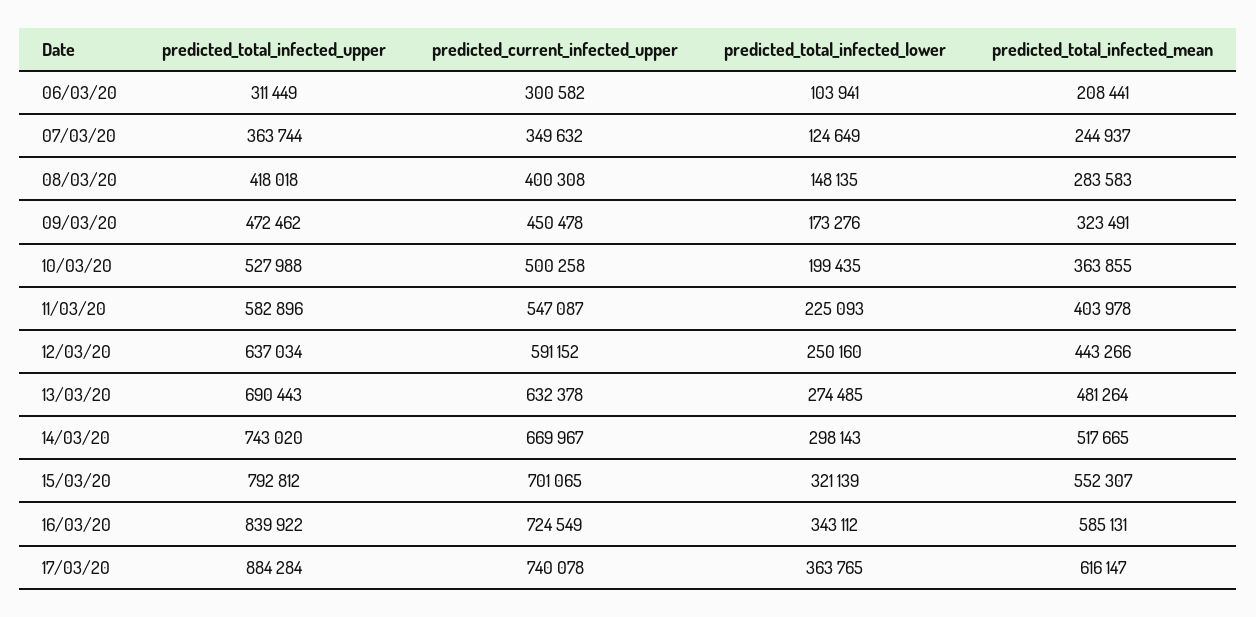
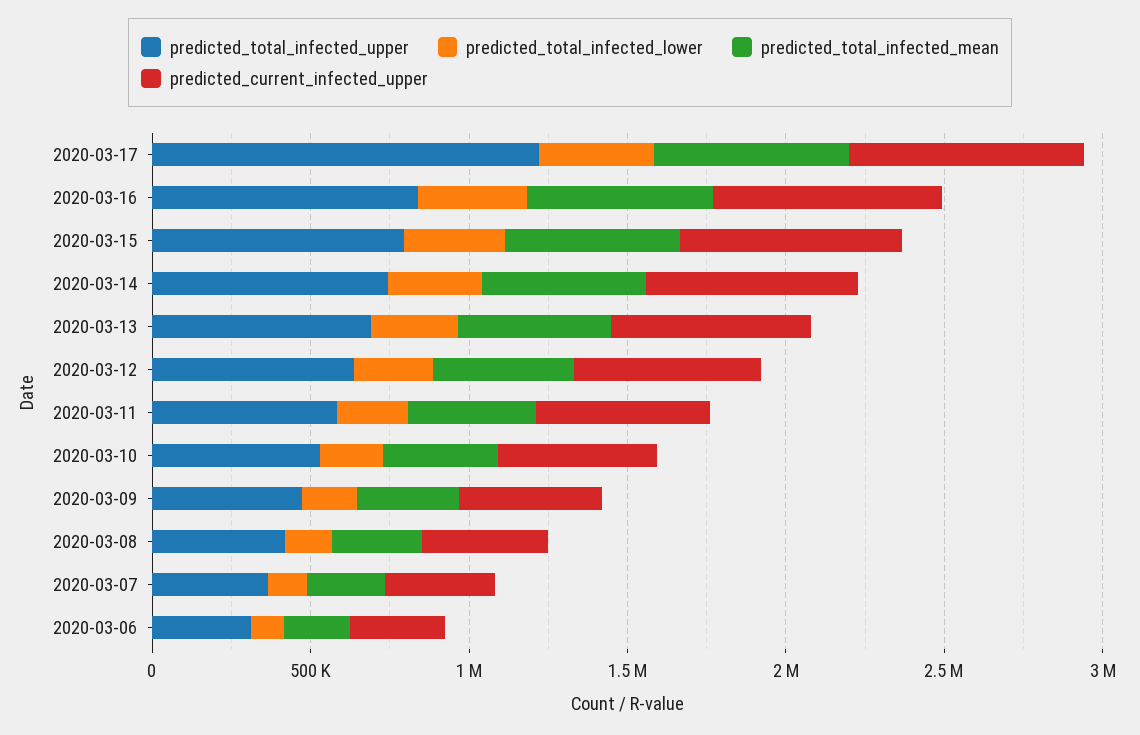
  {
    "predicted_total_infected_upper": {
      "06/03/20": 311449,
      "07/03/20": 363744,
      "08/03/20": 418018,
      "09/03/20": 472462,
      "10/03/20": 527988,
      "11/03/20": 582896,
      "12/03/20": 637034,
      "13/03/20": 690443,
      "14/03/20": 743020,
      "15/03/20": 792812,
      "16/03/20": 839922,
-     "17/03/20": 884284
+     "17/03/20": 1200000
    },
    "predicted_current_infected_upper": {
      "06/03/20": 300582,
      "07/03/20": 349632,
      "08/03/20": 400308,
      "09/03/20": 450478,
      "10/03/20": 500258,
      "11/03/20": 547087,
      "12/03/20": 591152,
      "13/03/20": 632378,
      "14/03/20": 669967,
      "15/03/20": 701065,
      "16/03/20": 724549,
      "17/03/20": 740078
    },
    "predicted_total_infected_lower": {
      "06/03/20": 103941,
      "07/03/20": 124649,
      "08/03/20": 148135,
      "09/03/20": 173276,
      "10/03/20": 199435,
      "11/03/20": 225093,
      "12/03/20": 250160,
      "13/03/20": 274485,
      "14/03/20": 298143,
      "15/03/20": 321139,
      "16/03/20": 343112,
      "17/03/20": 363765
    },
    "predicted_total_infected_mean": {
      "06/03/20": 208441,
      "07/03/20": 244937,
      "08/03/20": 283583,
      "09/03/20": 323491,
      "10/03/20": 363855,
      "11/03/20": 403978,
      "12/03/20": 443266,
      "13/03/20": 481264,
      "14/03/20": 517665,
      "15/03/20": 552307,
      "16/03/20": 585131,
      "17/03/20": 616147
    }
  }

